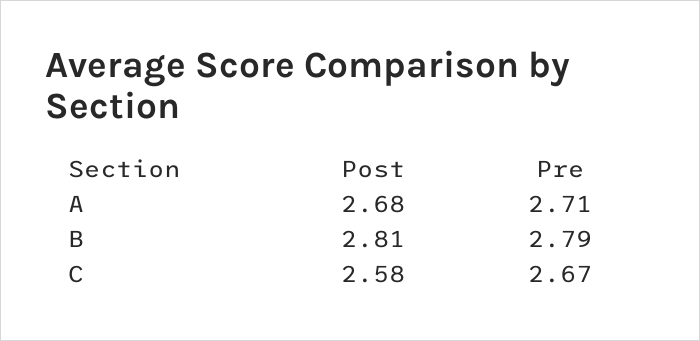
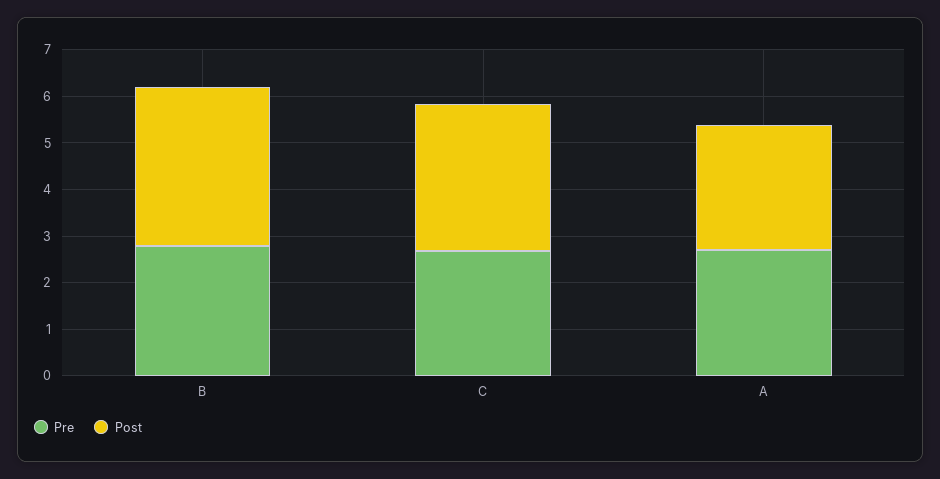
  {
    "Post": {
      "A": 2.68,
-     "B": 2.81,
+     "B": 3.4,
-     "C": 2.58
+     "C": 3.2
    },
    "Pre": {
      "A": 2.71,
      "B": 2.79,
      "C": 2.67
    }
  }

